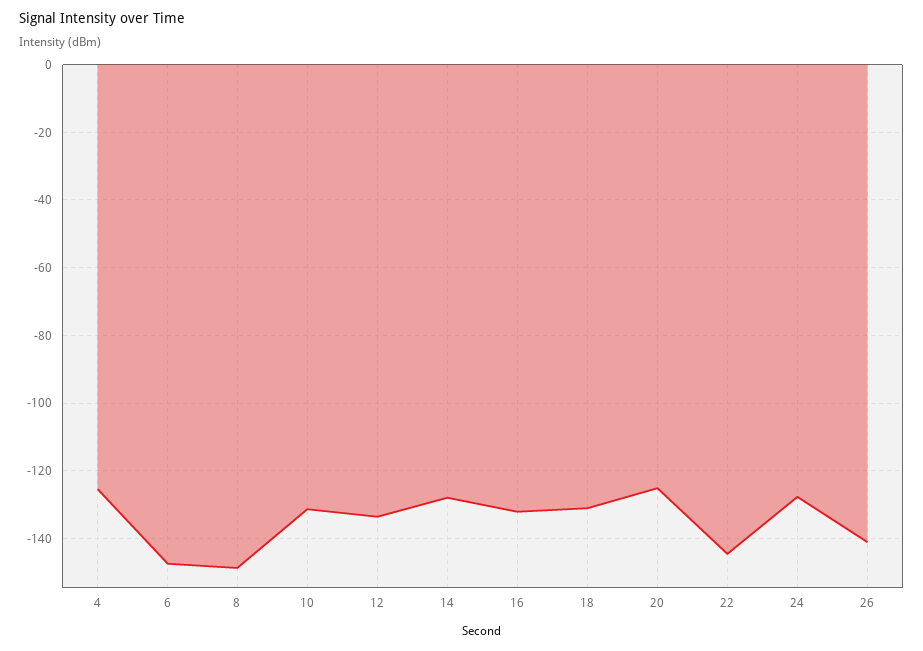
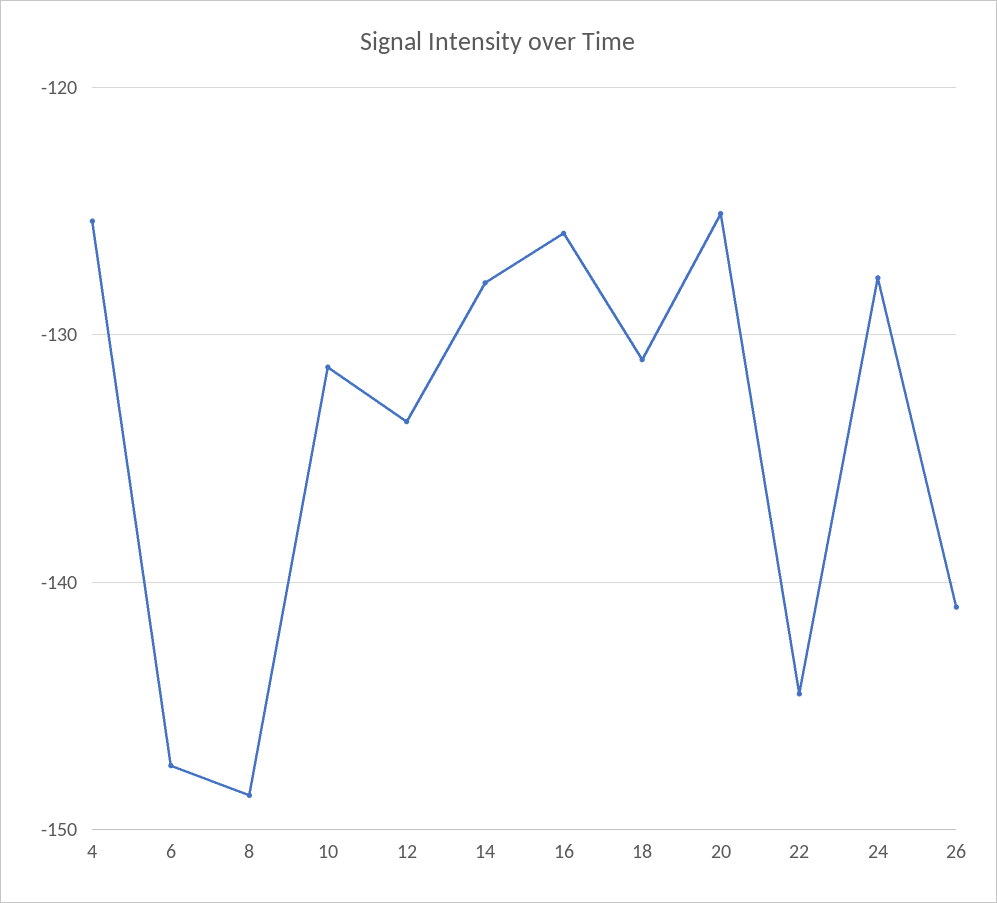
  {
    "4": -125,
    "6": -147,
    "8": -149,
    "10": -131,
    "12": -134,
    "14": -128,
-   "16": -132,
+   "16": -126,
    "18": -131,
    "20": -125,
    "22": -145,
    "24": -128,
    "26": -141
  }

